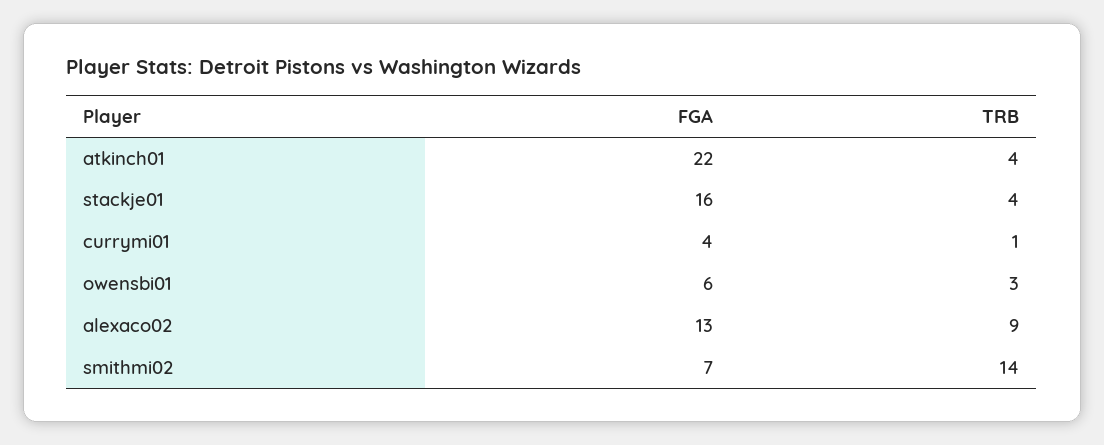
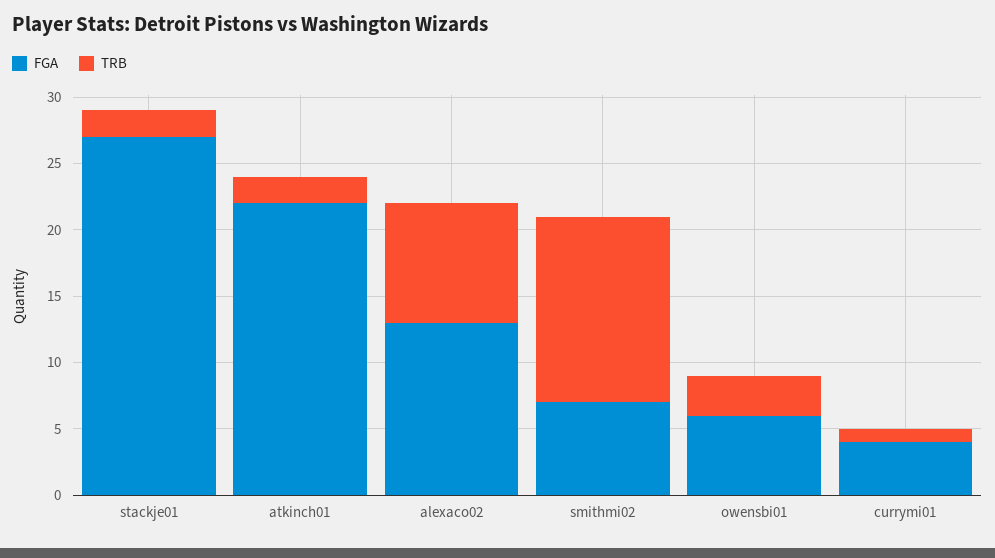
  {
    "FGA": {
      "atkinch01": 22,
-     "stackje01": 16,
+     "stackje01": 27,
      "currymi01": 4,
      "owensbi01": 6,
      "alexaco02": 13,
      "smithmi02": 7
    },
    "TRB": {
-     "atkinch01": 4,
+     "atkinch01": 2,
-     "stackje01": 4,
+     "stackje01": 2,
      "currymi01": 1,
      "owensbi01": 3,
      "alexaco02": 9,
      "smithmi02": 14
    }
  }

